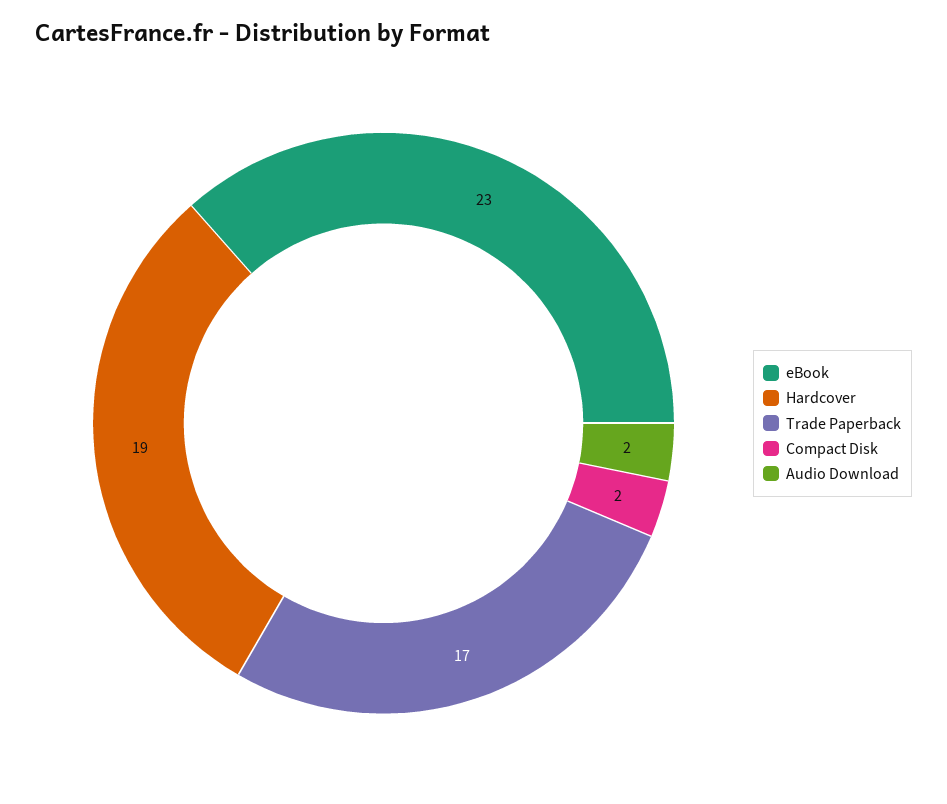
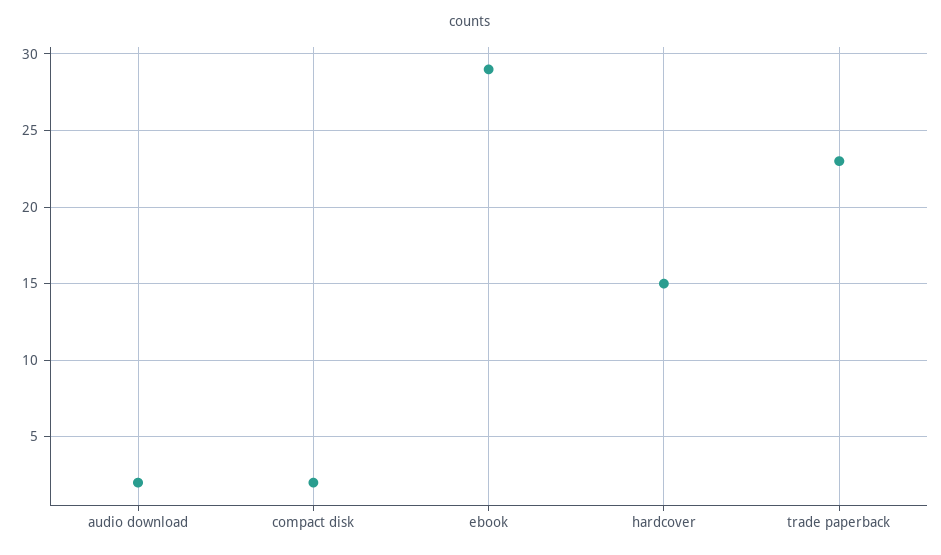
  {
-   "eBook": 23,
+   "eBook": 29,
-   "Hardcover": 19,
+   "Hardcover": 15,
-   "Trade Paperback": 17,
+   "Trade Paperback": 23,
    "Compact Disk": 2,
    "Audio Download": 2
  }

